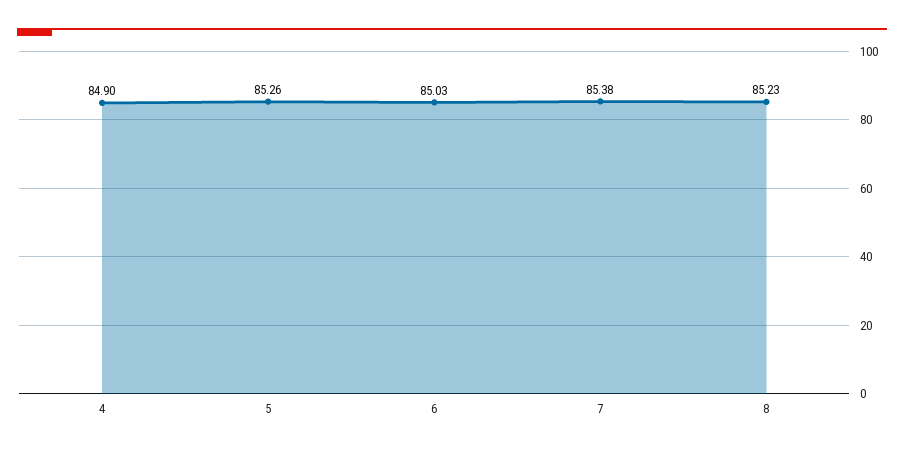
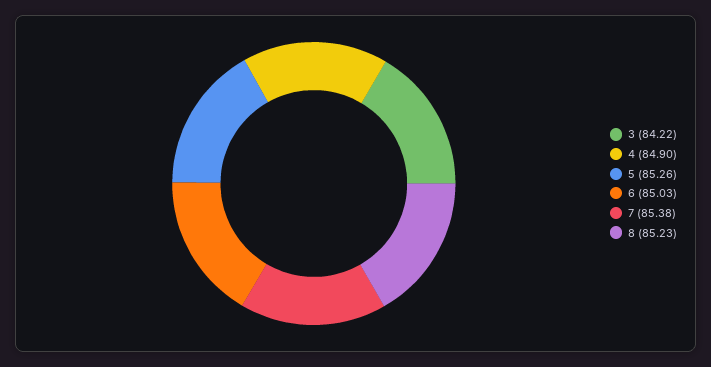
  {
    "4": 84.9,
    "5": 85.26,
    "6": 85.03,
    "7": 85.38,
-   "8": 85.23
+   "8": 85.23,
+   "3": 84.22
  }

